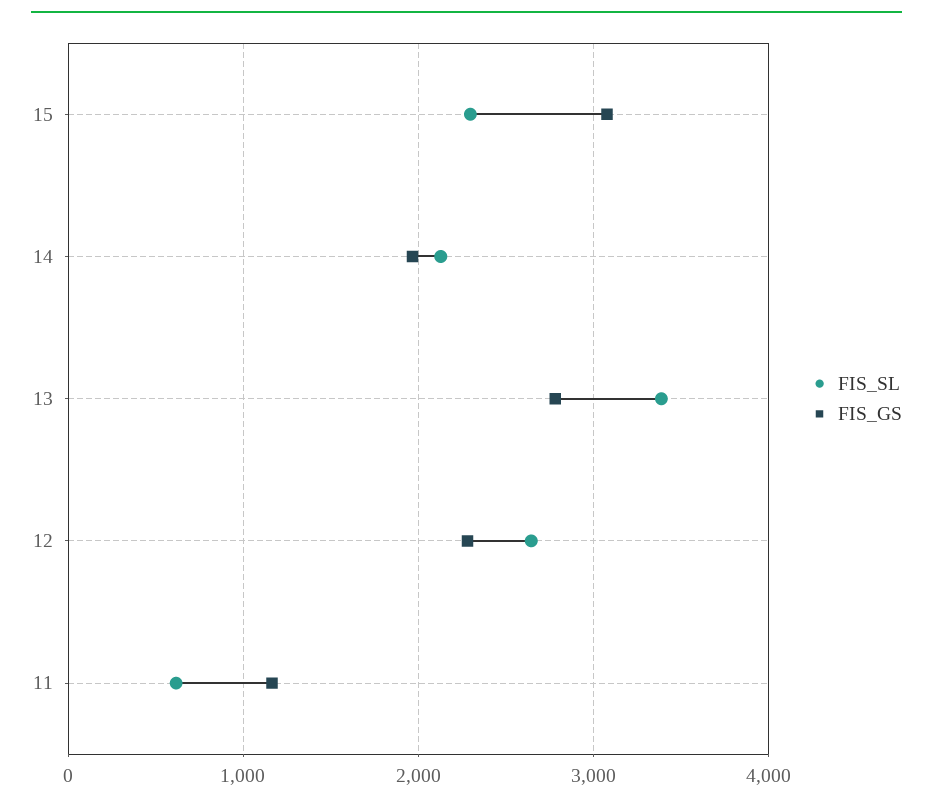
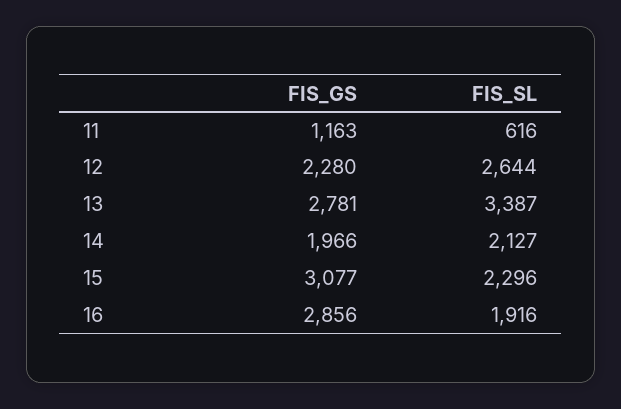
  {
    "FIS_SL": {
      "15": 2296,
      "14": 2127,
      "13": 3387,
      "12": 2644,
-     "11": 616
+     "11": 616,
+     "16": 1916
    },
    "FIS_GS": {
      "15": 3077,
      "14": 1966,
      "13": 2781,
      "12": 2280,
-     "11": 1163
+     "11": 1163,
+     "16": 2856
    }
  }

